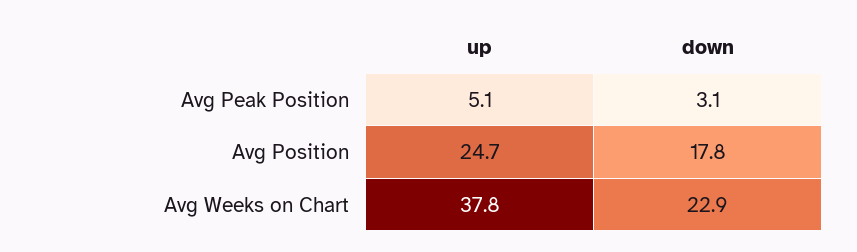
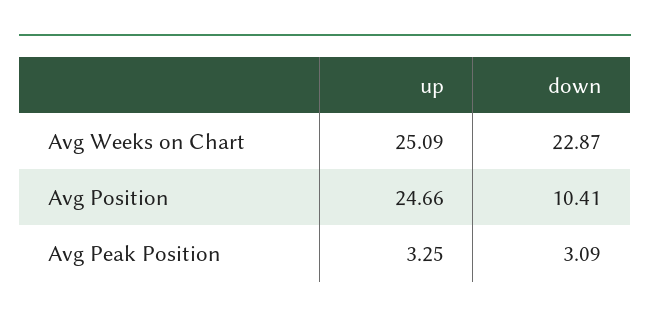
  {
    "up": {
-     "Avg Peak Position": 5.1,
+     "Avg Peak Position": 3.25,
      "Avg Position": 24.66,
-     "Avg Weeks on Chart": 37.8
+     "Avg Weeks on Chart": 25.09
    },
    "down": {
      "Avg Peak Position": 3.09,
-     "Avg Position": 17.8,
+     "Avg Position": 10.41,
      "Avg Weeks on Chart": 22.87
    }
  }

